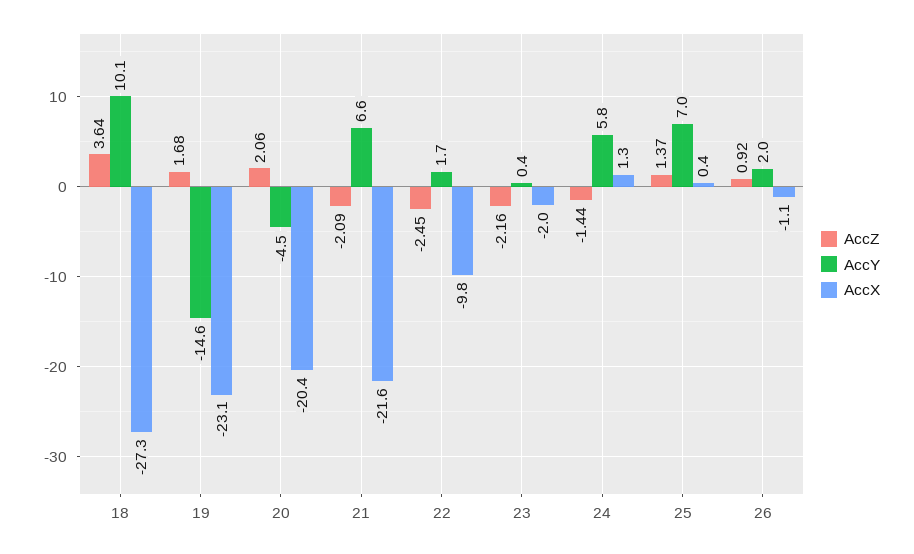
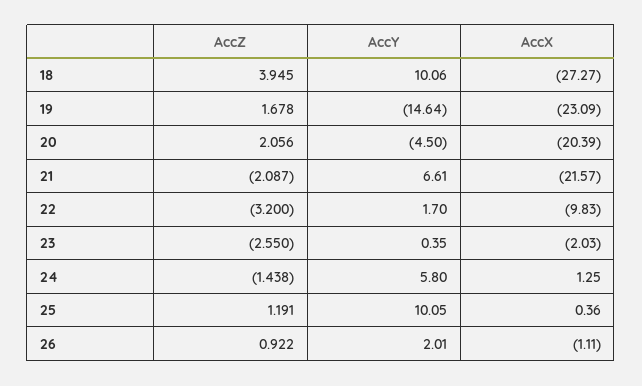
  {
    "AccZ": {
-     "18": 3.64,
+     "18": 3.945,
      "19": 1.678,
      "20": 2.056,
      "21": -2.087,
-     "22": -2.45,
+     "22": -3.2,
-     "23": -2.16,
+     "23": -2.55,
      "24": -1.438,
-     "25": 1.37,
+     "25": 1.191,
      "26": 0.922
    },
    "AccY": {
      "18": 10.06,
      "19": -14.64,
      "20": -4.5,
      "21": 6.61,
      "22": 1.7,
      "23": 0.35,
      "24": 5.8,
-     "25": 7,
+     "25": 10.05,
      "26": 2.01
    },
    "AccX": {
      "18": -27.27,
      "19": -23.09,
      "20": -20.39,
      "21": -21.57,
      "22": -9.83,
      "23": -2.03,
      "24": 1.25,
      "25": 0.36,
      "26": -1.11
    }
  }

